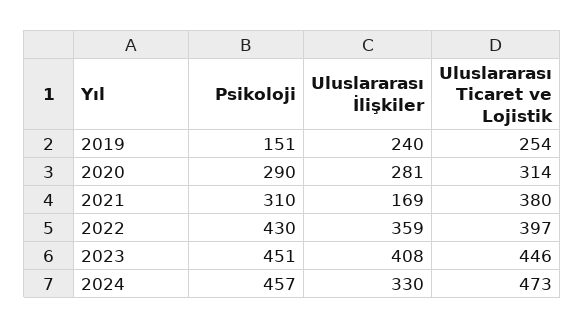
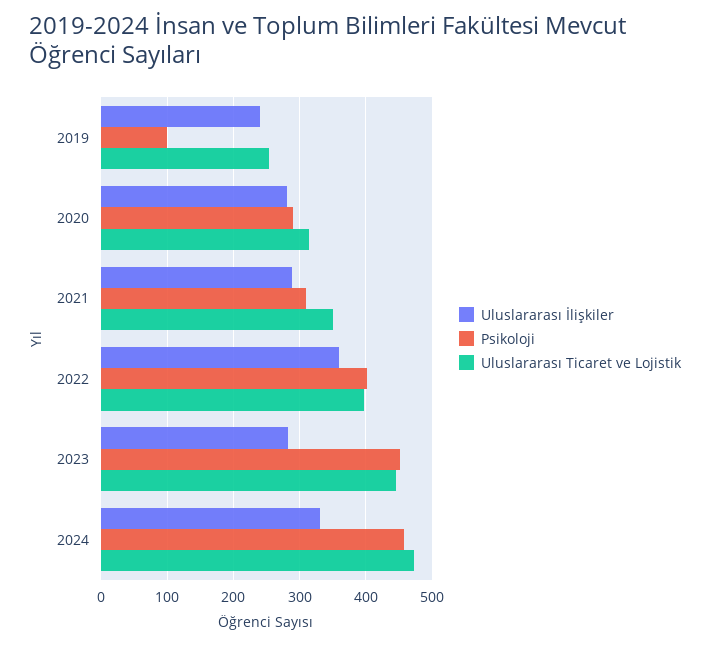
  {
    "Psikoloji": {
-     "2019": 151,
+     "2019": 100,
      "2020": 290,
      "2021": 310,
-     "2022": 430,
+     "2022": 400,
      "2023": 451,
      "2024": 457
    },
    "Uluslararası İlişkiler": {
      "2019": 240,
      "2020": 281,
-     "2021": 169,
+     "2021": 290,
      "2022": 359,
-     "2023": 408,
+     "2023": 280,
      "2024": 330
    },
    "Uluslararası Ticaret ve Lojistik": {
      "2019": 254,
      "2020": 314,
-     "2021": 380,
+     "2021": 350,
      "2022": 397,
      "2023": 446,
      "2024": 473
    }
  }

